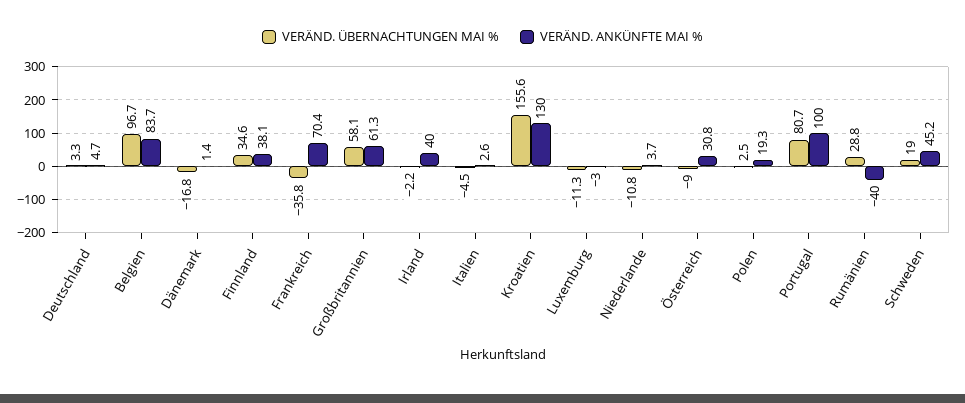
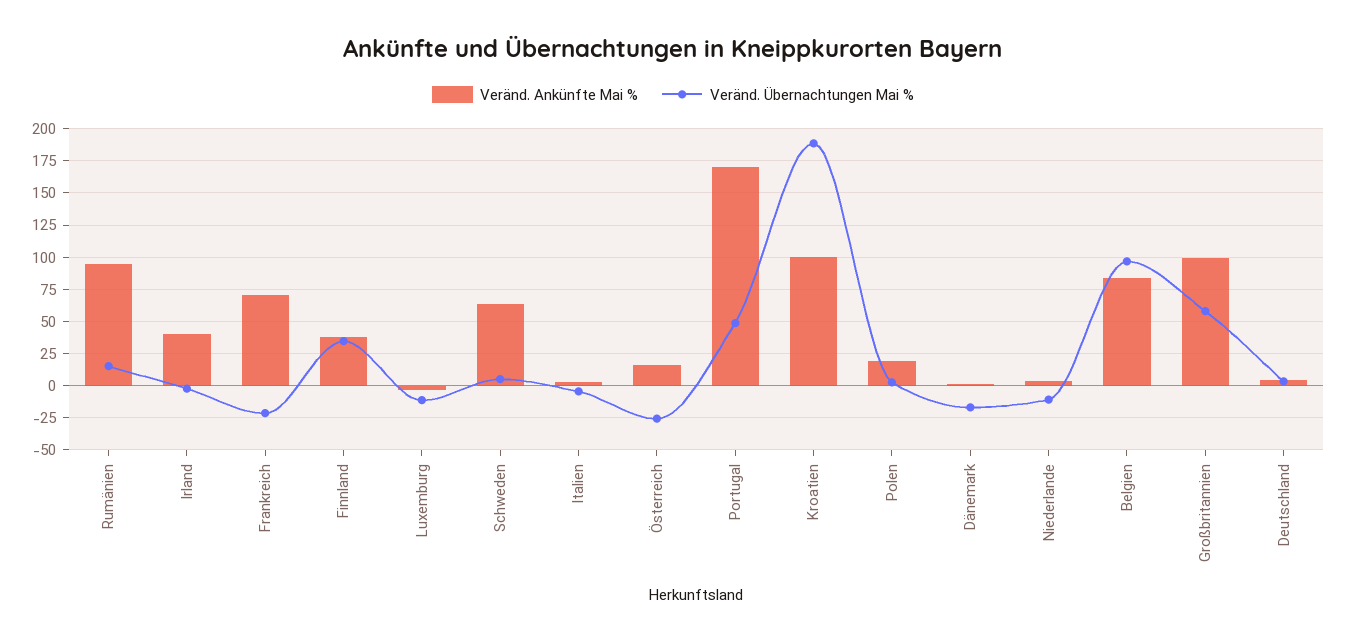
  {
    "VERÄND. ÜBERNACHTUNGEN MAI %": {
      "Deutschland": 3.3,
      "Belgien": 96.7,
      "Dänemark": -16.8,
      "Finnland": 34.6,
-     "Frankreich": -35.8,
+     "Frankreich": -20,
      "Großbritannien": 58.1,
      "Irland": -2.2,
      "Italien": -4.5,
-     "Kroatien": 155.6,
+     "Kroatien": 190,
      "Luxemburg": -11.3,
      "Niederlande": -10.8,
-     "Österreich": -9,
+     "Österreich": -25,
      "Polen": 2.5,
-     "Portugal": 80.7,
+     "Portugal": 50,
-     "Rumänien": 28.8,
+     "Rumänien": 15,
-     "Schweden": 19
+     "Schweden": 5
    },
    "VERÄND. ANKÜNFTE MAI %": {
      "Deutschland": 4.7,
      "Belgien": 83.7,
      "Dänemark": 1.4,
      "Finnland": 38.1,
      "Frankreich": 70.4,
-     "Großbritannien": 61.3,
+     "Großbritannien": 100,
      "Irland": 40,
      "Italien": 2.6,
-     "Kroatien": 130,
+     "Kroatien": 100,
      "Luxemburg": -3,
      "Niederlande": 3.7,
-     "Österreich": 30.8,
+     "Österreich": 15,
      "Polen": 19.3,
-     "Portugal": 100,
+     "Portugal": 170,
-     "Rumänien": -40,
+     "Rumänien": 95,
-     "Schweden": 45.2
+     "Schweden": 65
    }
  }

